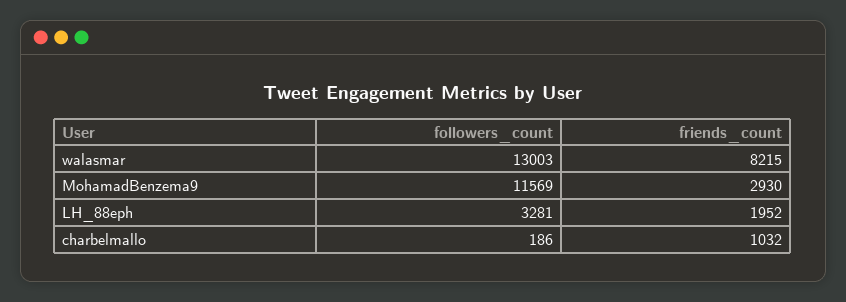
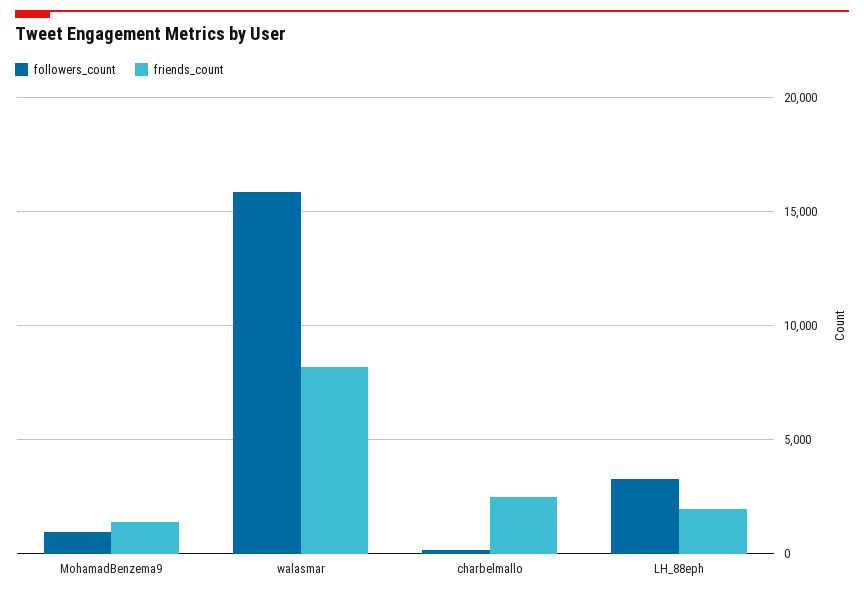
  {
    "followers_count": {
-     "walasmar": 13003,
+     "walasmar": 16000,
-     "MohamadBenzema9": 11569,
+     "MohamadBenzema9": 1000,
      "LH_88eph": 3281,
      "charbelmallo": 186
    },
    "friends_count": {
      "walasmar": 8215,
-     "MohamadBenzema9": 2930,
+     "MohamadBenzema9": 1500,
      "LH_88eph": 1952,
-     "charbelmallo": 1032
+     "charbelmallo": 2500
    }
  }

